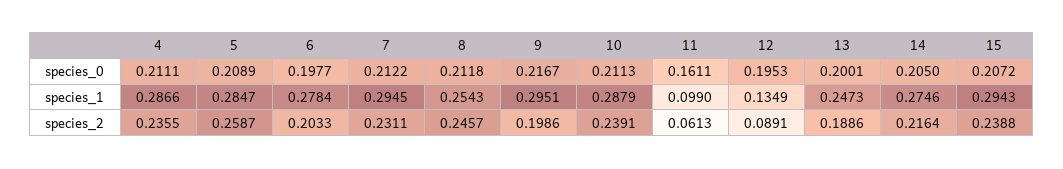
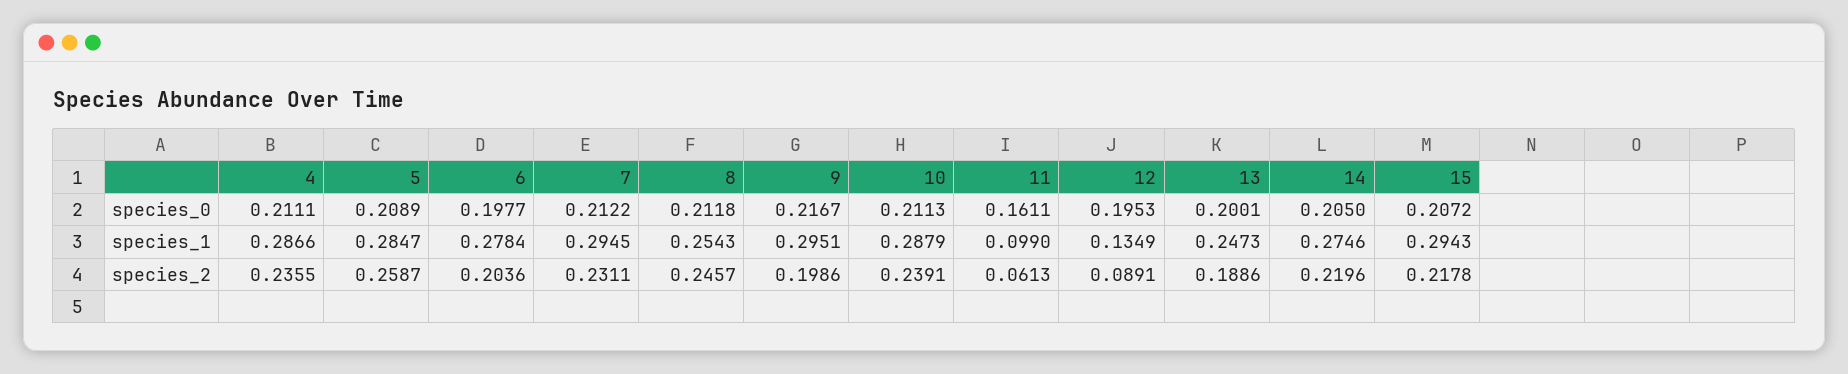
  {
    "4": {
      "species_0": 0.2111,
      "species_1": 0.2866,
      "species_2": 0.2355
    },
    "5": {
      "species_0": 0.2089,
      "species_1": 0.2847,
      "species_2": 0.2587
    },
    "6": {
      "species_0": 0.1977,
      "species_1": 0.2784,
-     "species_2": 0.2033
+     "species_2": 0.2036
    },
    "7": {
      "species_0": 0.2122,
      "species_1": 0.2945,
      "species_2": 0.2311
    },
    "8": {
      "species_0": 0.2118,
      "species_1": 0.2543,
      "species_2": 0.2457
    },
    "9": {
      "species_0": 0.2167,
      "species_1": 0.2951,
      "species_2": 0.1986
    },
    "10": {
      "species_0": 0.2113,
      "species_1": 0.2879,
      "species_2": 0.2391
    },
    "11": {
      "species_0": 0.1611,
      "species_1": 0.099,
      "species_2": 0.0613
    },
    "12": {
      "species_0": 0.1953,
      "species_1": 0.1349,
      "species_2": 0.0891
    },
    "13": {
      "species_0": 0.2001,
      "species_1": 0.2473,
      "species_2": 0.1886
    },
    "14": {
      "species_0": 0.205,
      "species_1": 0.2746,
-     "species_2": 0.2164
+     "species_2": 0.2196
    },
    "15": {
      "species_0": 0.2072,
      "species_1": 0.2943,
-     "species_2": 0.2388
+     "species_2": 0.2178
    }
  }

